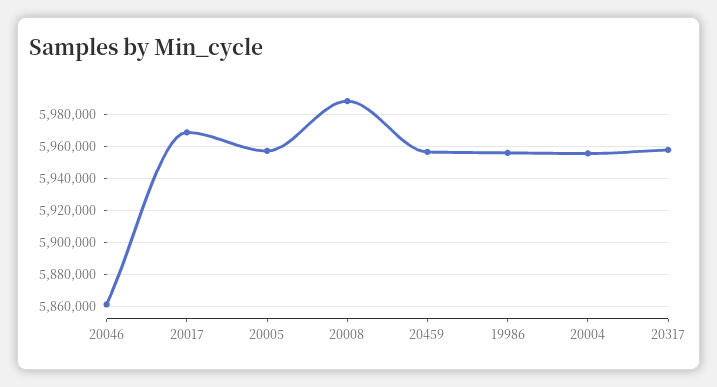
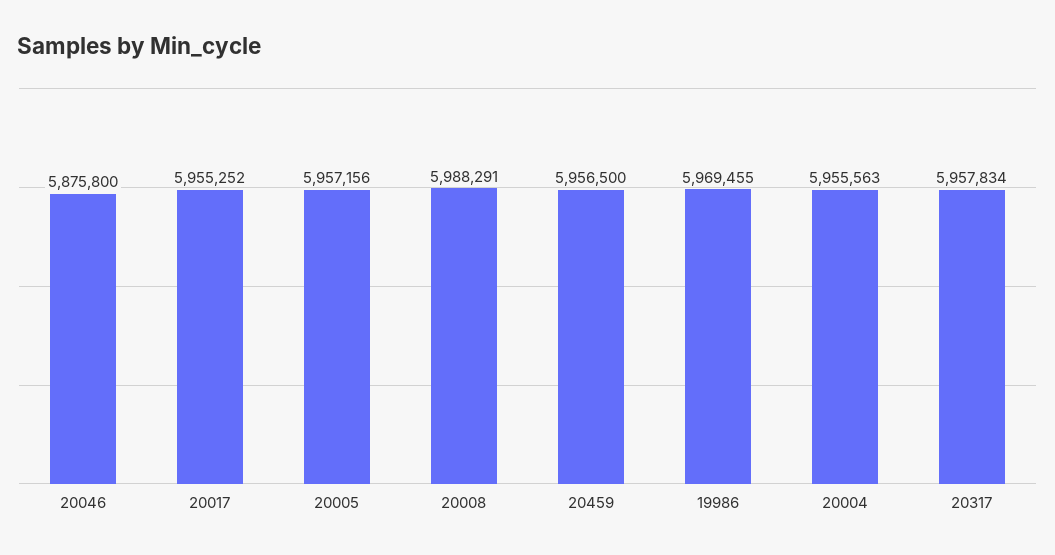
  {
-   "20046": 5860000,
+   "20046": 5875800,
-   "20017": 5970000,
+   "20017": 5955252,
    "20005": 5957156,
    "20008": 5988291,
    "20459": 5956500,
-   "19986": 5955000,
+   "19986": 5969455,
    "20004": 5955563,
    "20317": 5957834
  }

